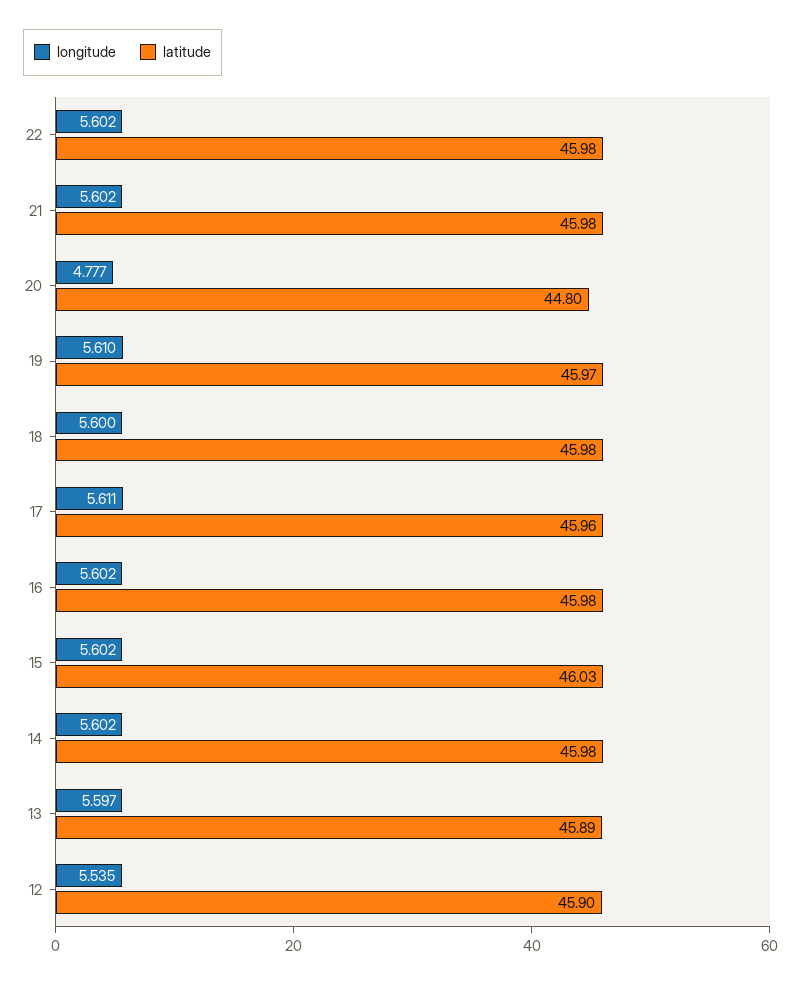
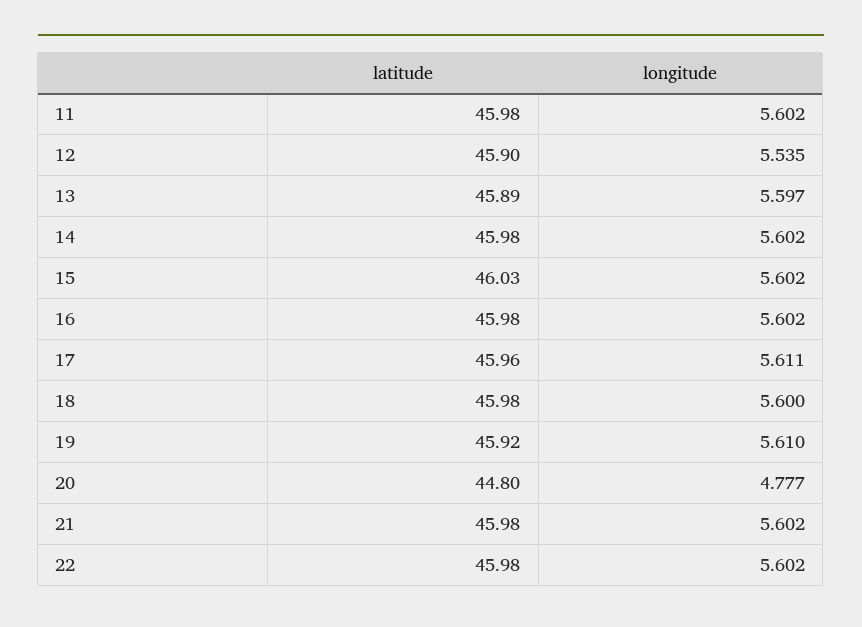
  {
    "longitude": {
      "22": 5.602,
      "21": 5.602,
      "20": 4.777,
      "19": 5.61,
      "18": 5.6,
      "17": 5.611,
      "16": 5.602,
      "15": 5.602,
      "14": 5.602,
      "13": 5.597,
-     "12": 5.535
+     "12": 5.535,
+     "11": 5.602
    },
    "latitude": {
      "22": 45.98,
      "21": 45.98,
      "20": 44.8,
-     "19": 45.97,
+     "19": 45.92,
      "18": 45.98,
      "17": 45.96,
      "16": 45.98,
      "15": 46.03,
      "14": 45.98,
      "13": 45.89,
-     "12": 45.9
+     "12": 45.9,
+     "11": 45.98
    }
  }

